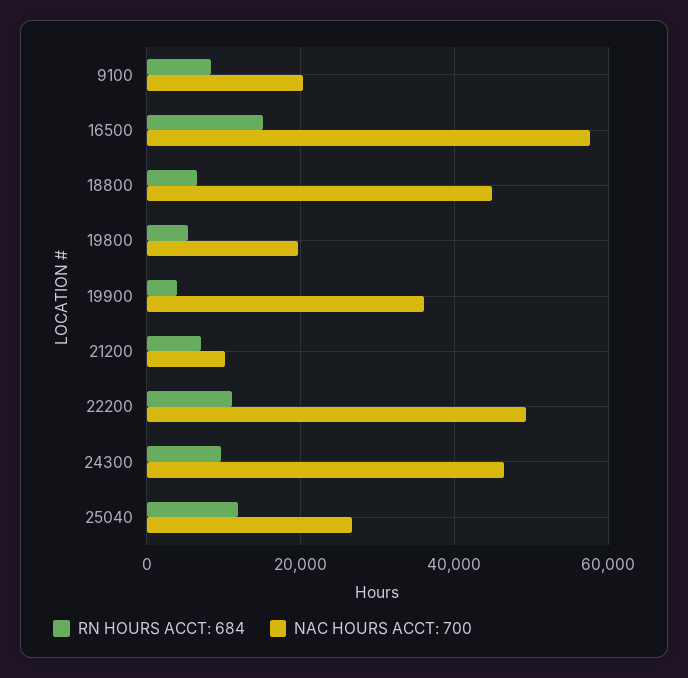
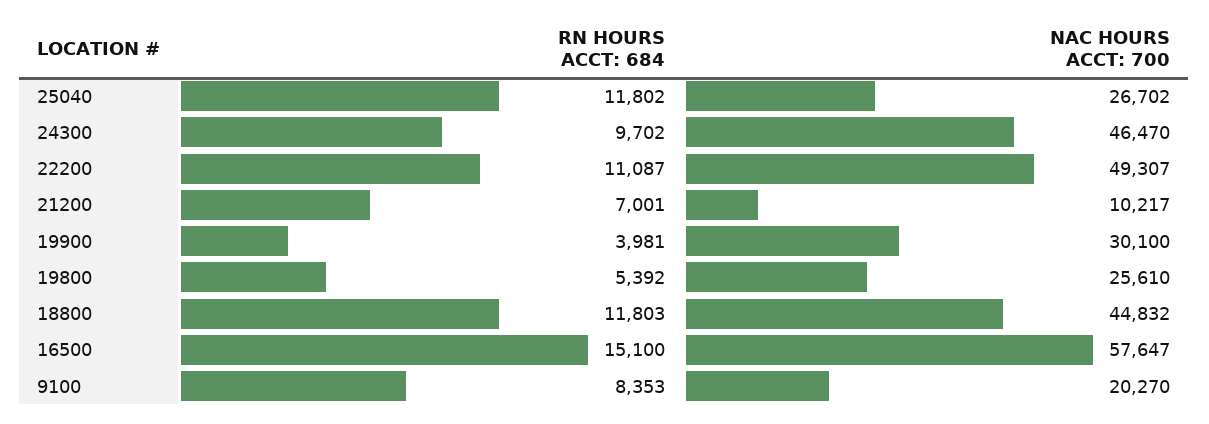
  {
    "RN HOURS ACCT: 684": {
      "9100": 8353,
      "16500": 15100,
-     "18800": 6000,
+     "18800": 11803,
      "19800": 5392,
      "19900": 3981,
      "21200": 7001,
      "22200": 11087,
      "24300": 9702,
      "25040": 11802
    },
    "NAC HOURS ACCT: 700": {
      "9100": 20270,
      "16500": 57647,
      "18800": 44832,
-     "19800": 20000,
+     "19800": 25610,
-     "19900": 36000,
+     "19900": 30100,
      "21200": 10217,
      "22200": 49307,
      "24300": 46470,
      "25040": 26702
    }
  }

